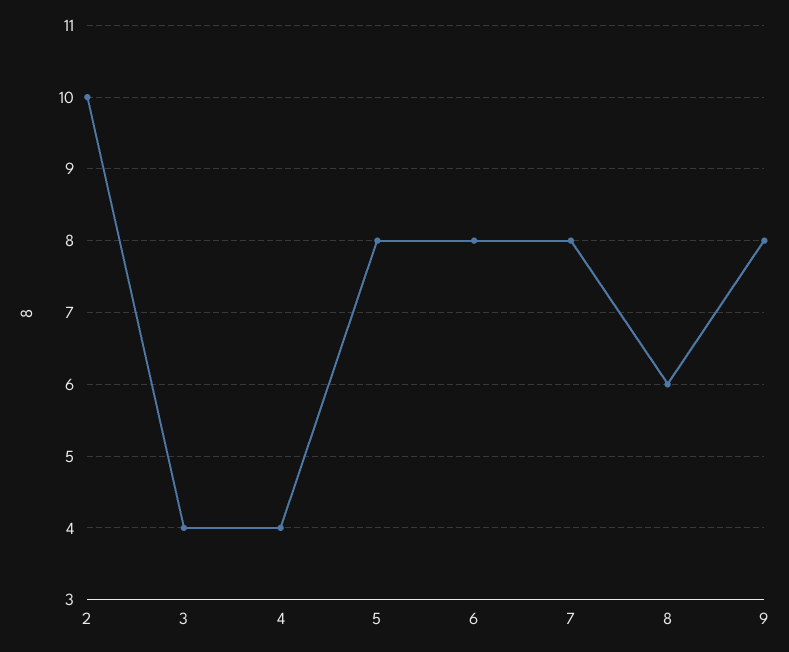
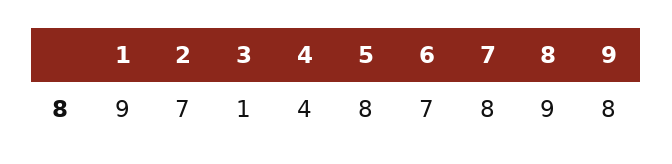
  {
-   "2": 10,
+   "2": 7,
-   "3": 4,
+   "3": 1,
    "4": 4,
    "5": 8,
-   "6": 8,
+   "6": 7,
    "7": 8,
-   "8": 6,
+   "8": 9,
-   "9": 8
+   "9": 8,
+   "1": 9
  }

